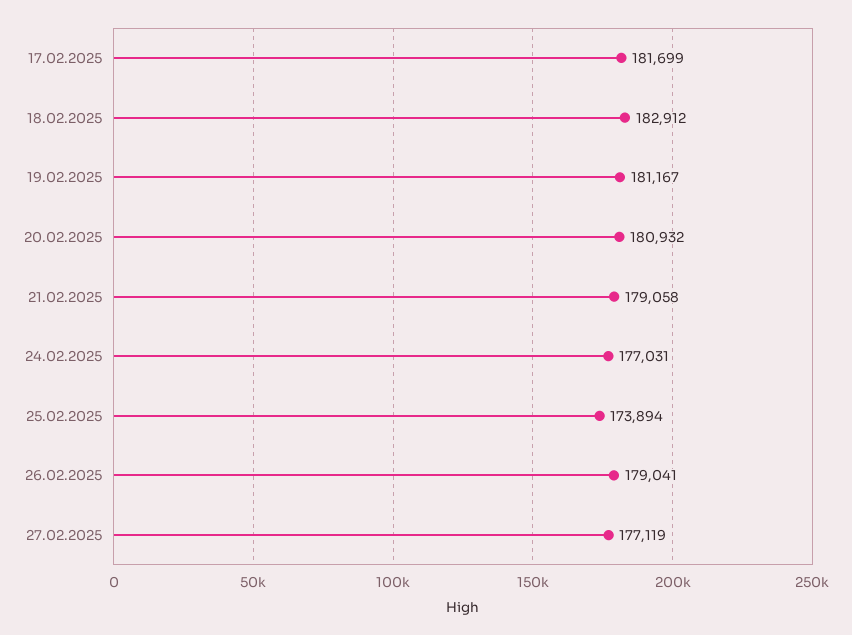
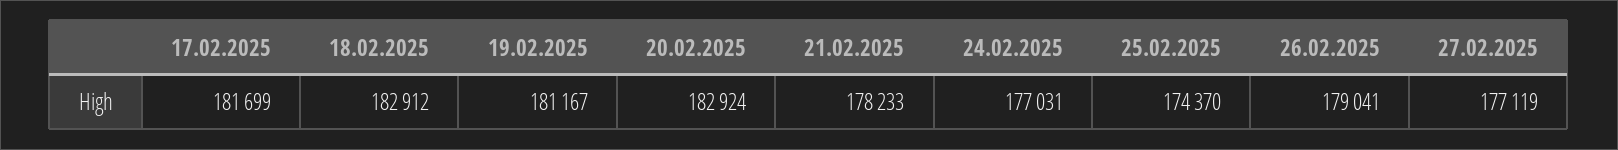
  {
    "17.02.2025": 181699,
    "18.02.2025": 182912,
    "19.02.2025": 181167,
-   "20.02.2025": 180932,
+   "20.02.2025": 182924,
-   "21.02.2025": 179058,
+   "21.02.2025": 178233,
    "24.02.2025": 177031,
-   "25.02.2025": 173894,
+   "25.02.2025": 174370,
    "26.02.2025": 179041,
    "27.02.2025": 177119
  }

